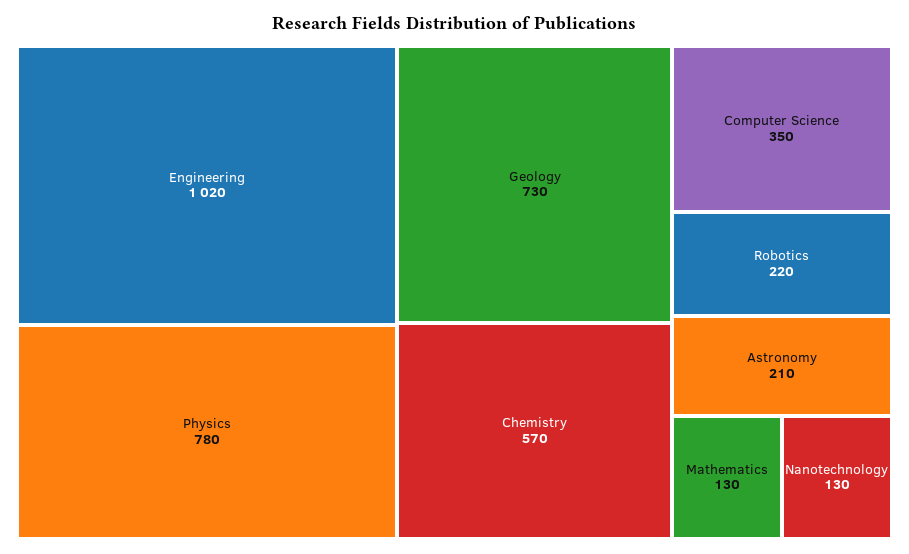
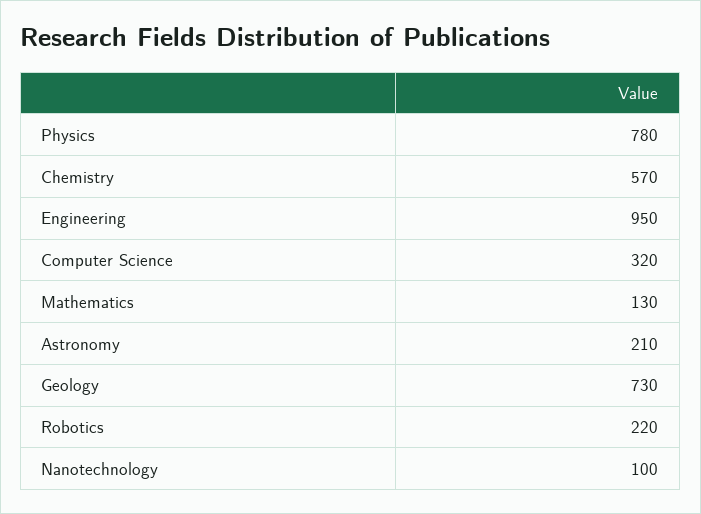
  {
-   "Engineering": 1020,
+   "Engineering": 950,
    "Physics": 780,
    "Geology": 730,
    "Chemistry": 570,
-   "Computer Science": 350,
+   "Computer Science": 320,
    "Robotics": 220,
    "Astronomy": 210,
    "Mathematics": 130,
-   "Nanotechnology": 130
+   "Nanotechnology": 100
  }

